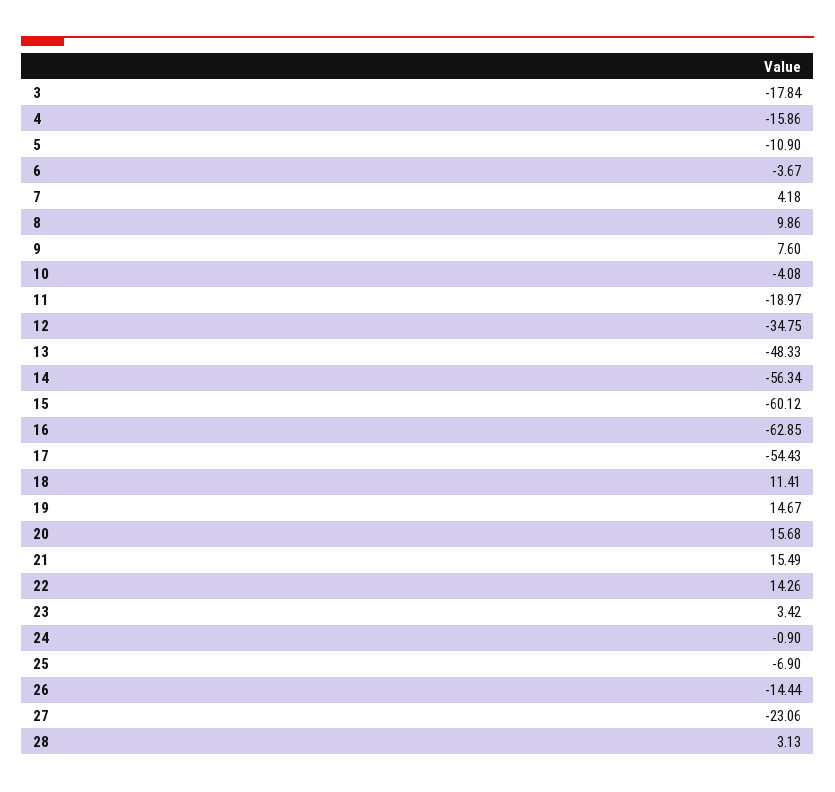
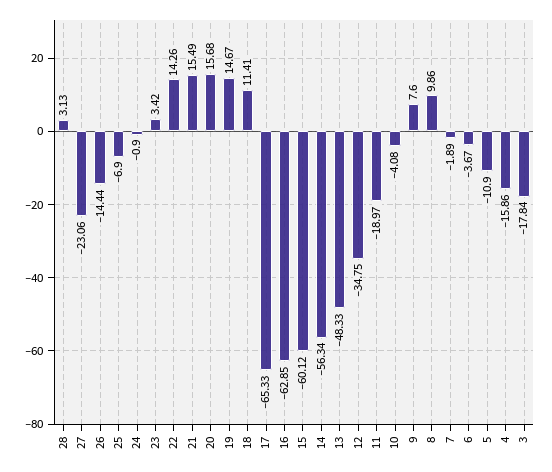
  {
    "3": -17.84,
    "4": -15.86,
    "5": -10.9,
    "6": -3.67,
-   "7": 4.18,
+   "7": -1.89,
    "8": 9.86,
    "9": 7.6,
    "10": -4.08,
    "11": -18.97,
    "12": -34.75,
    "13": -48.33,
    "14": -56.34,
    "15": -60.12,
    "16": -62.85,
-   "17": -54.43,
+   "17": -65.33,
    "18": 11.41,
    "19": 14.67,
    "20": 15.68,
    "21": 15.49,
    "22": 14.26,
    "23": 3.42,
    "24": -0.9,
    "25": -6.9,
    "26": -14.44,
    "27": -23.06,
    "28": 3.13
  }

